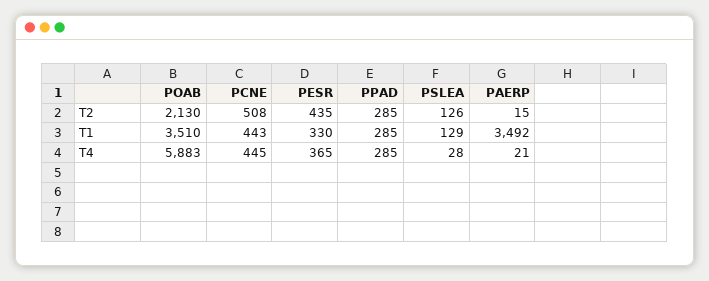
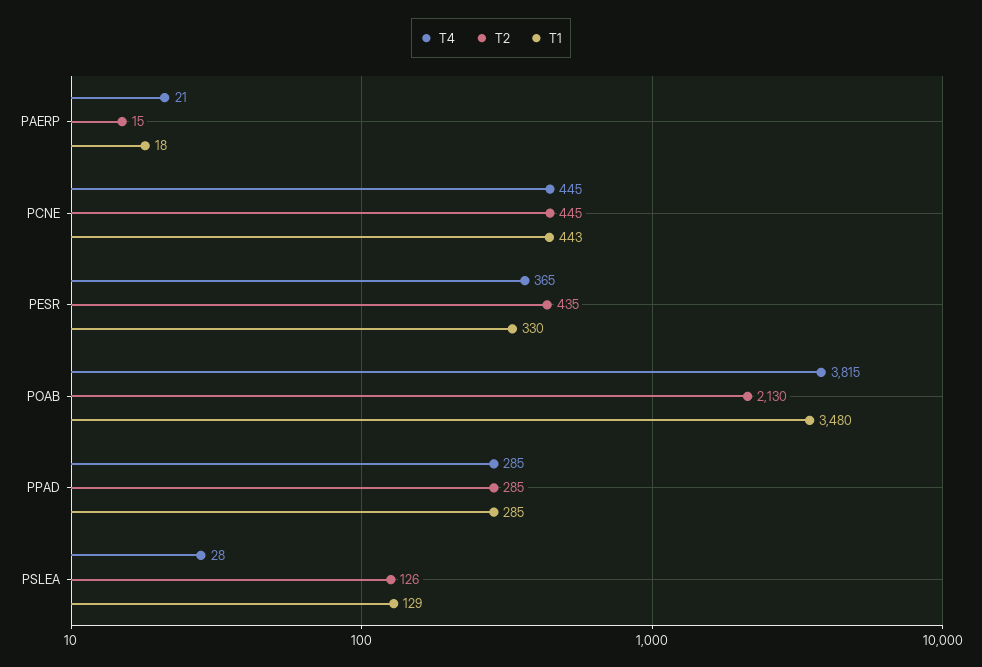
  {
    "T2": {
      "POAB": 2130,
-     "PCNE": 508,
+     "PCNE": 445,
      "PESR": 435,
      "PPAD": 285,
      "PSLEA": 126,
      "PAERP": 15
    },
    "T1": {
-     "POAB": 3510,
+     "POAB": 3480,
      "PCNE": 443,
      "PESR": 330,
      "PPAD": 285,
      "PSLEA": 129,
-     "PAERP": 3492
+     "PAERP": 18
    },
    "T4": {
-     "POAB": 5883,
+     "POAB": 3815,
      "PCNE": 445,
      "PESR": 365,
      "PPAD": 285,
      "PSLEA": 28,
      "PAERP": 21
    }
  }

